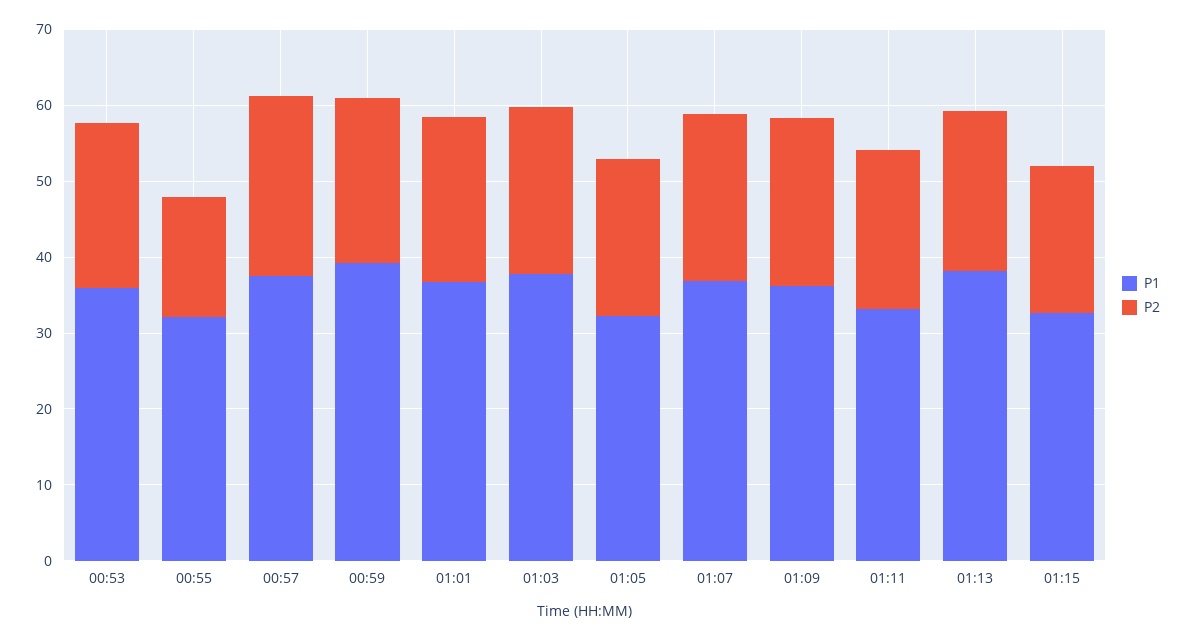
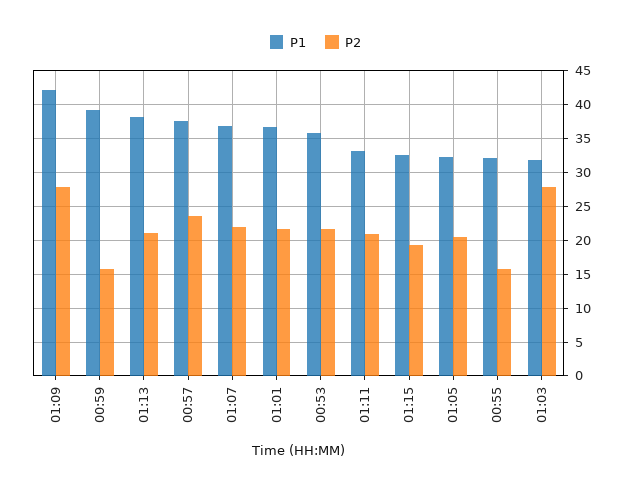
  {
    "P1": {
      "00:53": 36,
      "00:55": 32,
      "00:57": 38,
      "00:59": 39,
      "01:01": 37,
-     "01:03": 38,
+     "01:03": 32,
      "01:05": 32,
      "01:07": 37,
-     "01:09": 36,
+     "01:09": 42,
      "01:11": 33,
      "01:13": 38,
      "01:15": 33
    },
    "P2": {
      "00:53": 22,
      "00:55": 16,
      "00:57": 24,
-     "00:59": 22,
+     "00:59": 16,
      "01:01": 22,
-     "01:03": 22,
+     "01:03": 28,
      "01:05": 21,
      "01:07": 22,
-     "01:09": 22,
+     "01:09": 28,
      "01:11": 21,
      "01:13": 21,
      "01:15": 19
    }
  }

